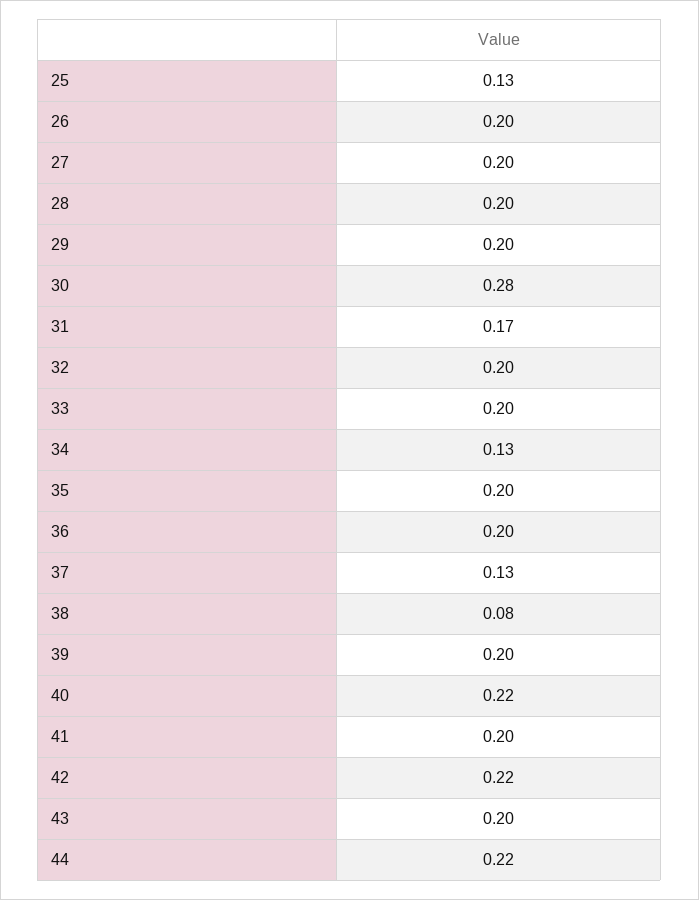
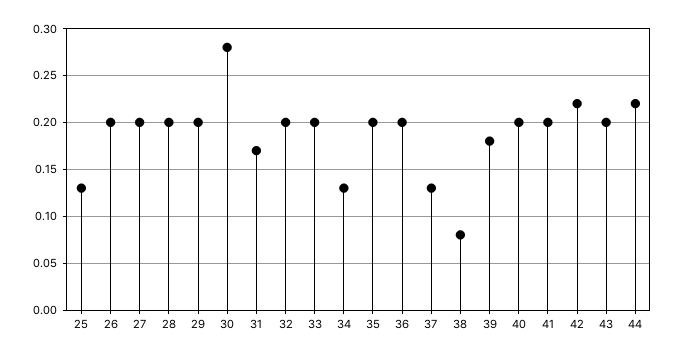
  {
    "25": 0.13,
    "26": 0.2,
    "27": 0.2,
    "28": 0.2,
    "29": 0.2,
    "30": 0.28,
    "31": 0.17,
    "32": 0.2,
    "33": 0.2,
    "34": 0.13,
    "35": 0.2,
    "36": 0.2,
    "37": 0.13,
    "38": 0.08,
-   "39": 0.2,
+   "39": 0.18,
-   "40": 0.22,
+   "40": 0.2,
    "41": 0.2,
    "42": 0.22,
    "43": 0.2,
    "44": 0.22
  }

